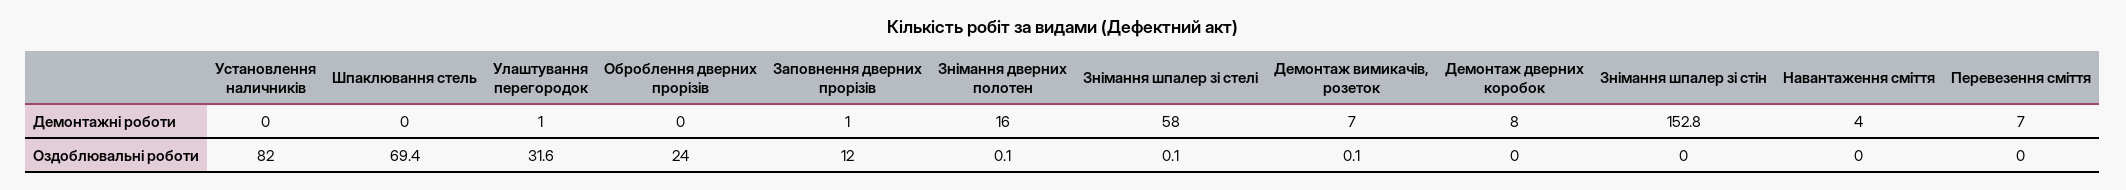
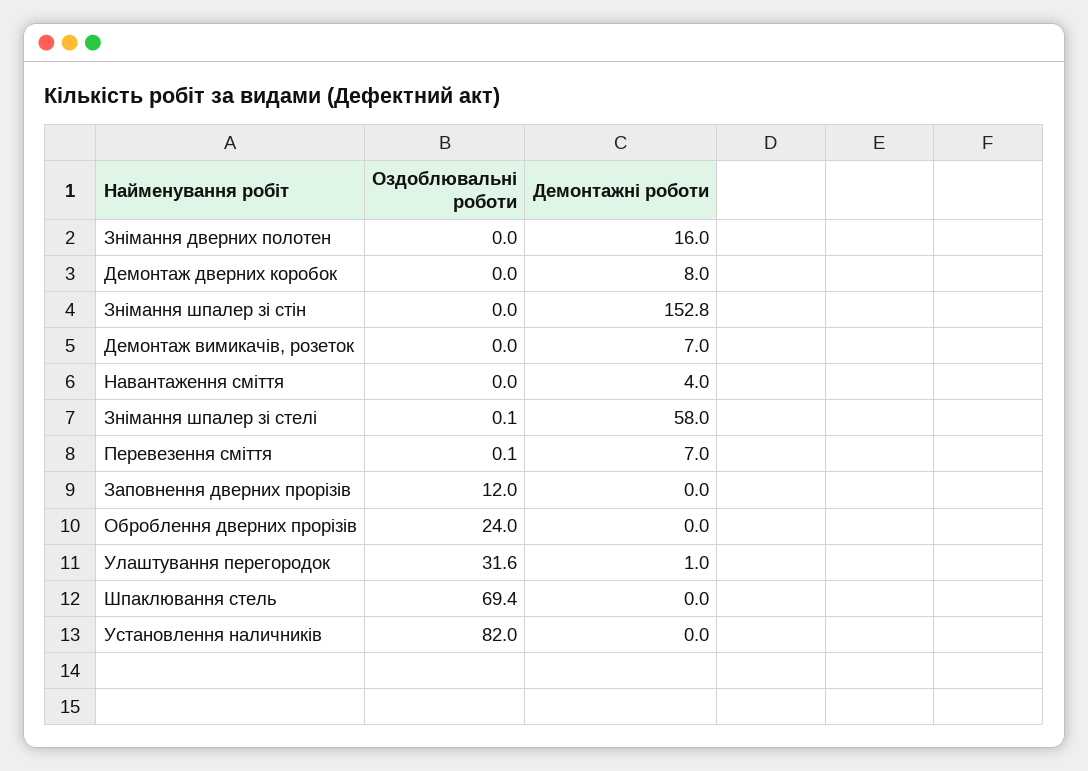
  {
    "Установлення наличників": {
      "Демонтажні роботи": 0,
      "Оздоблювальні роботи": 82
    },
    "Шпаклювання стель": {
      "Демонтажні роботи": 0,
      "Оздоблювальні роботи": 69.4
    },
    "Улаштування перегородок": {
      "Демонтажні роботи": 1,
      "Оздоблювальні роботи": 31.6
    },
    "Оброблення дверних прорізів": {
      "Демонтажні роботи": 0,
      "Оздоблювальні роботи": 24
    },
    "Заповнення дверних прорізів": {
-     "Демонтажні роботи": 1,
+     "Демонтажні роботи": 0,
      "Оздоблювальні роботи": 12
    },
    "Знімання дверних полотен": {
      "Демонтажні роботи": 16,
-     "Оздоблювальні роботи": 0.1
+     "Оздоблювальні роботи": 0
    },
    "Знімання шпалер зі стелі": {
      "Демонтажні роботи": 58,
      "Оздоблювальні роботи": 0.1
    },
    "Демонтаж вимикачів, розеток": {
      "Демонтажні роботи": 7,
-     "Оздоблювальні роботи": 0.1
+     "Оздоблювальні роботи": 0
    },
    "Демонтаж дверних коробок": {
      "Демонтажні роботи": 8,
      "Оздоблювальні роботи": 0
    },
    "Знімання шпалер зі стін": {
      "Демонтажні роботи": 152.8,
      "Оздоблювальні роботи": 0
    },
    "Навантаження сміття": {
      "Демонтажні роботи": 4,
      "Оздоблювальні роботи": 0
    },
    "Перевезення сміття": {
      "Демонтажні роботи": 7,
-     "Оздоблювальні роботи": 0
+     "Оздоблювальні роботи": 0.1
    }
  }

